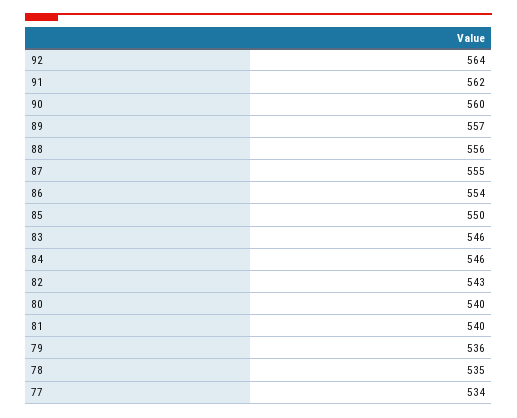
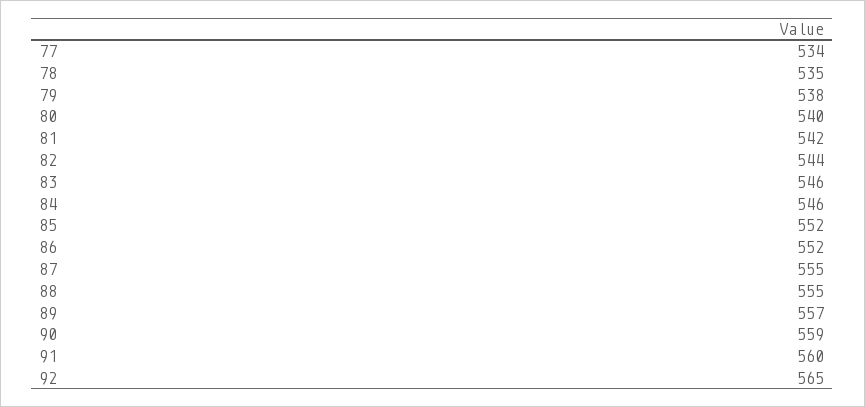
  {
-   "92": 564,
+   "92": 565,
-   "91": 562,
+   "91": 560,
-   "90": 560,
+   "90": 559,
    "89": 557,
-   "88": 556,
+   "88": 555,
    "87": 555,
-   "86": 554,
+   "86": 552,
-   "85": 550,
+   "85": 552,
    "83": 546,
    "84": 546,
-   "82": 543,
+   "82": 544,
    "80": 540,
-   "81": 540,
+   "81": 542,
-   "79": 536,
+   "79": 538,
    "78": 535,
    "77": 534
  }

